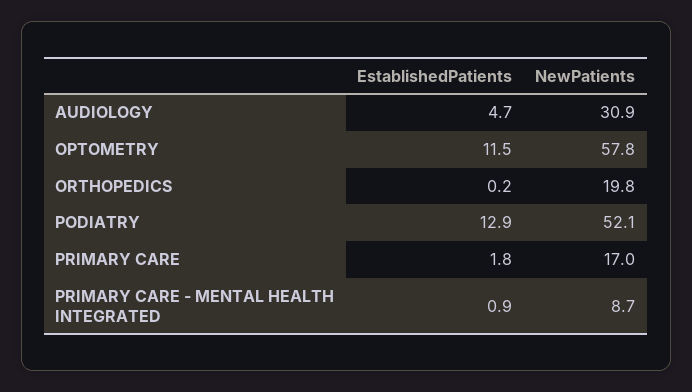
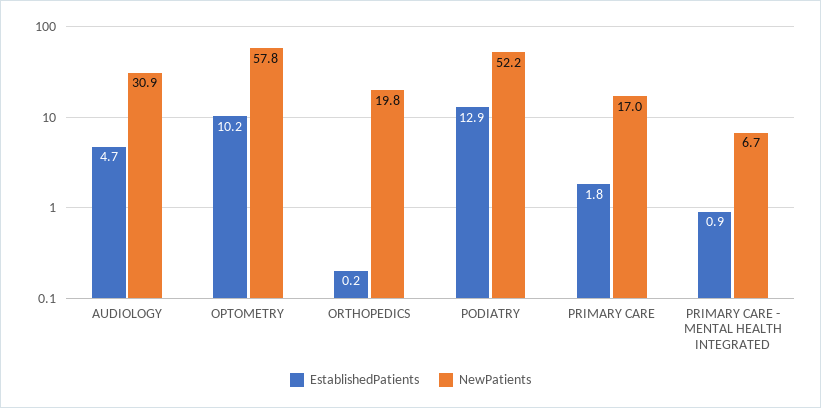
  {
    "EstablishedPatients": {
      "AUDIOLOGY": 4.7,
-     "OPTOMETRY": 11.5,
+     "OPTOMETRY": 10.2,
      "ORTHOPEDICS": 0.2,
      "PODIATRY": 12.9,
      "PRIMARY CARE": 1.8,
      "PRIMARY CARE - MENTAL HEALTH INTEGRATED": 0.9
    },
    "NewPatients": {
      "AUDIOLOGY": 30.9,
      "OPTOMETRY": 57.8,
      "ORTHOPEDICS": 19.8,
-     "PODIATRY": 52.1,
+     "PODIATRY": 52.2,
      "PRIMARY CARE": 17,
-     "PRIMARY CARE - MENTAL HEALTH INTEGRATED": 8.7
+     "PRIMARY CARE - MENTAL HEALTH INTEGRATED": 6.7
    }
  }

